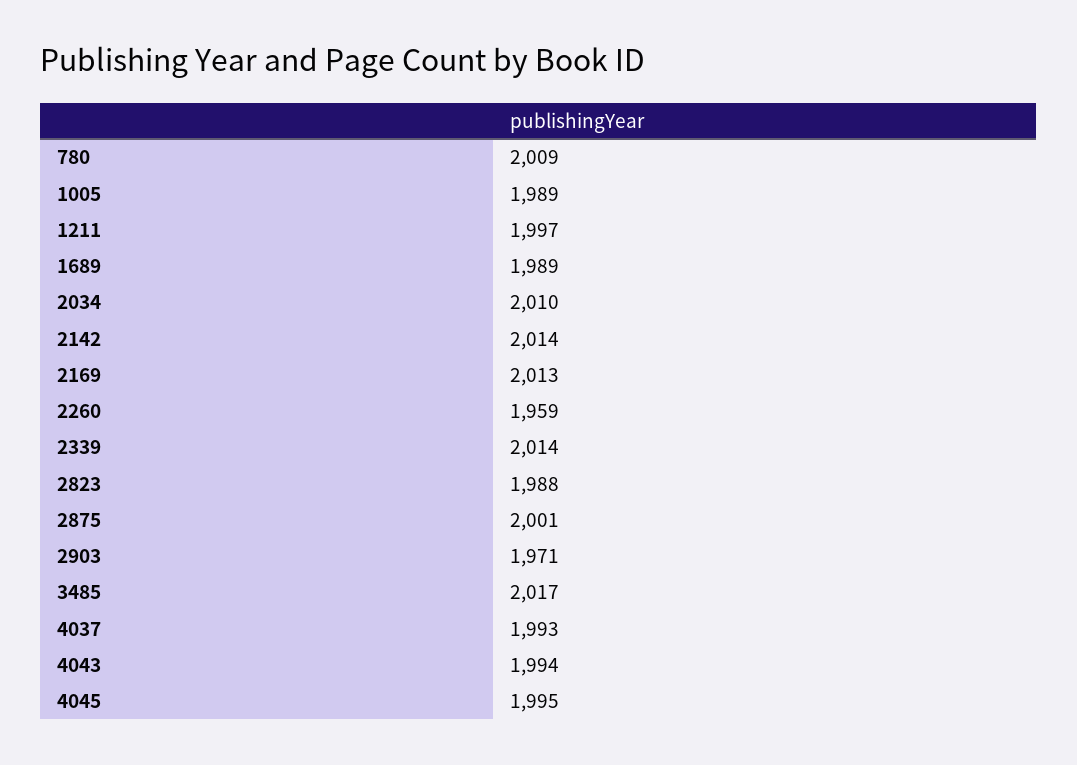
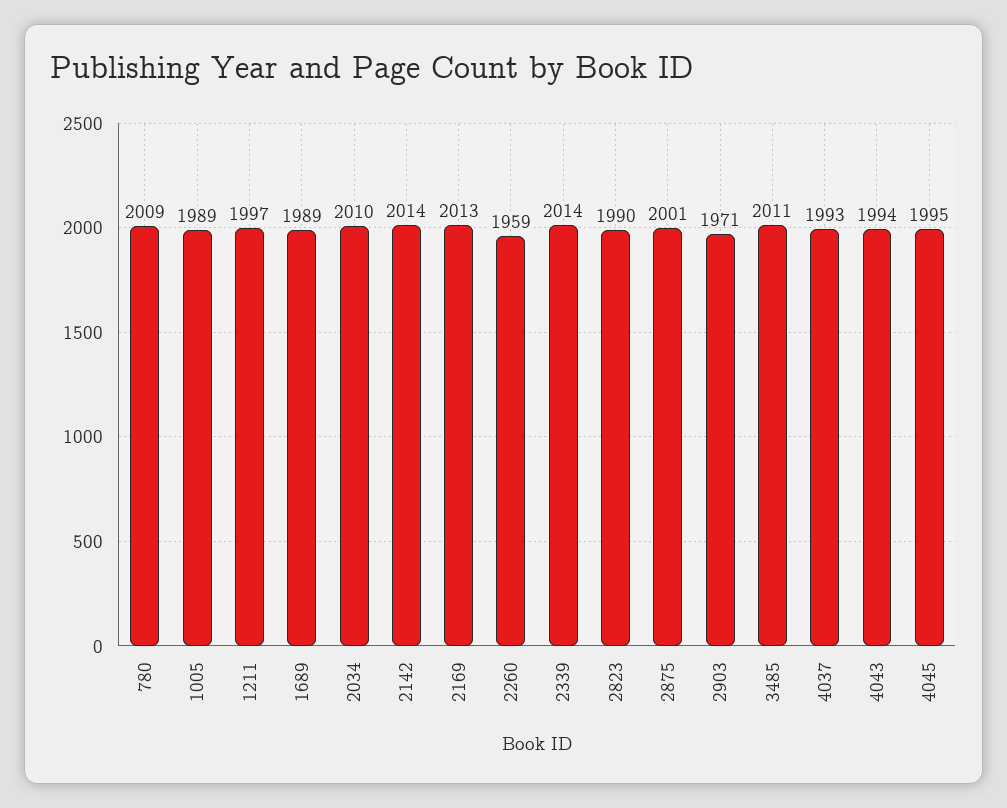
  {
    "780": 2009,
    "1005": 1989,
    "1211": 1997,
    "1689": 1989,
    "2034": 2010,
    "2142": 2014,
    "2169": 2013,
    "2260": 1959,
    "2339": 2014,
-   "2823": 1988,
+   "2823": 1990,
    "2875": 2001,
    "2903": 1971,
-   "3485": 2017,
+   "3485": 2011,
    "4037": 1993,
    "4043": 1994,
    "4045": 1995
  }

